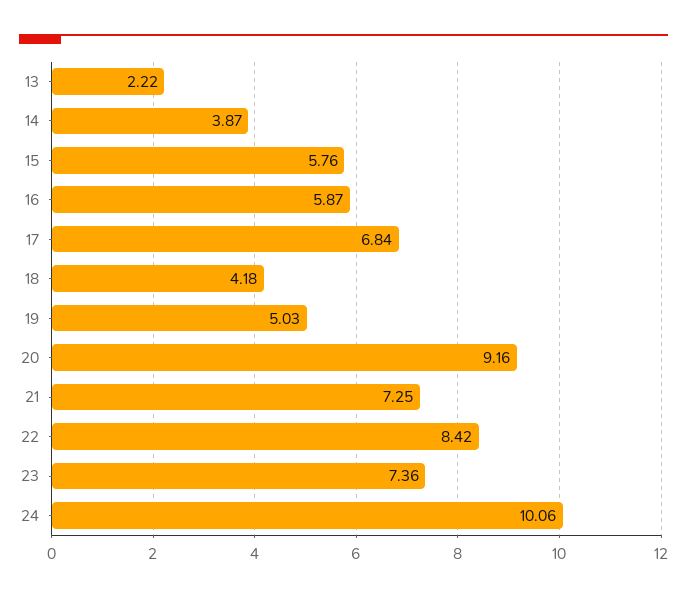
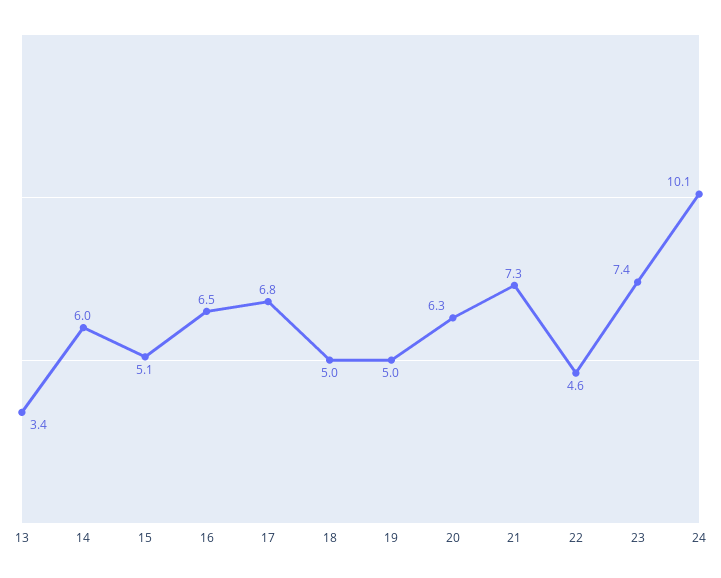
  {
-   "13": 2.22,
+   "13": 3.4,
-   "14": 3.87,
+   "14": 6,
-   "15": 5.76,
+   "15": 5.1,
-   "16": 5.87,
+   "16": 6.5,
    "17": 6.84,
-   "18": 4.18,
+   "18": 5,
    "19": 5.03,
-   "20": 9.16,
+   "20": 6.3,
    "21": 7.25,
-   "22": 8.42,
+   "22": 4.6,
    "23": 7.36,
    "24": 10.06
  }

